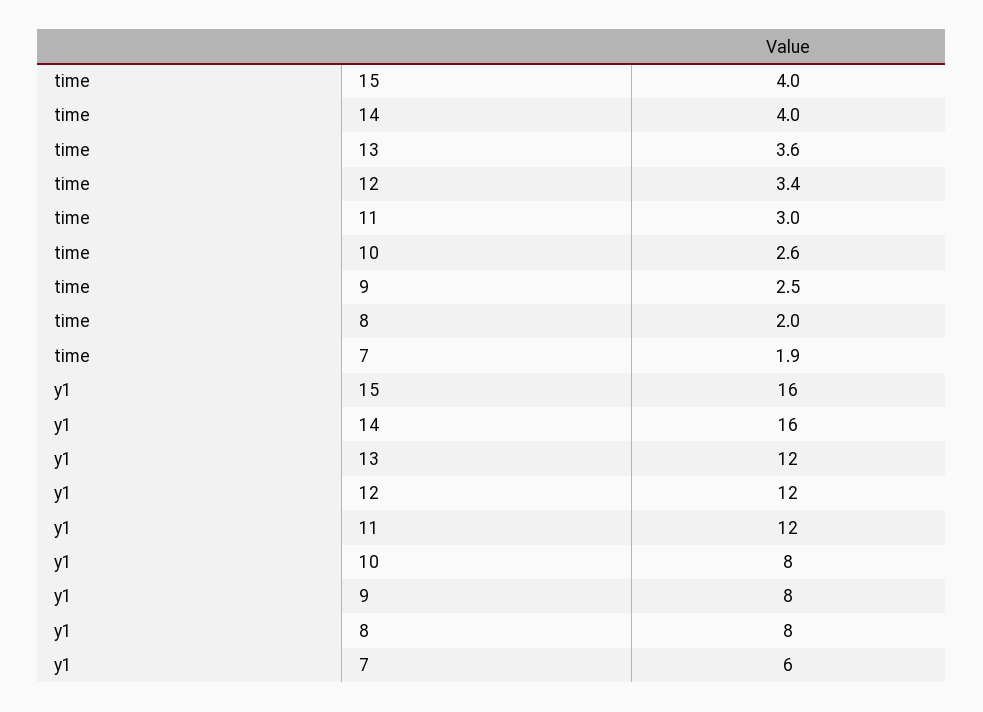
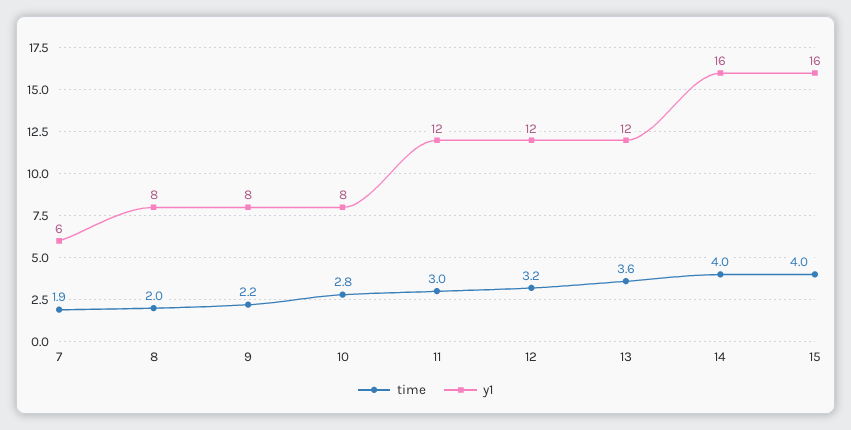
  {
    "time": {
      "15": 4,
      "14": 4,
      "13": 3.6,
-     "12": 3.4,
+     "12": 3.2,
      "11": 3,
-     "10": 2.6,
+     "10": 2.8,
-     "9": 2.5,
+     "9": 2.2,
      "8": 2,
      "7": 1.9
    },
    "y1": {
      "15": 16,
      "14": 16,
      "13": 12,
      "12": 12,
      "11": 12,
      "10": 8,
      "9": 8,
      "8": 8,
      "7": 6
    }
  }

